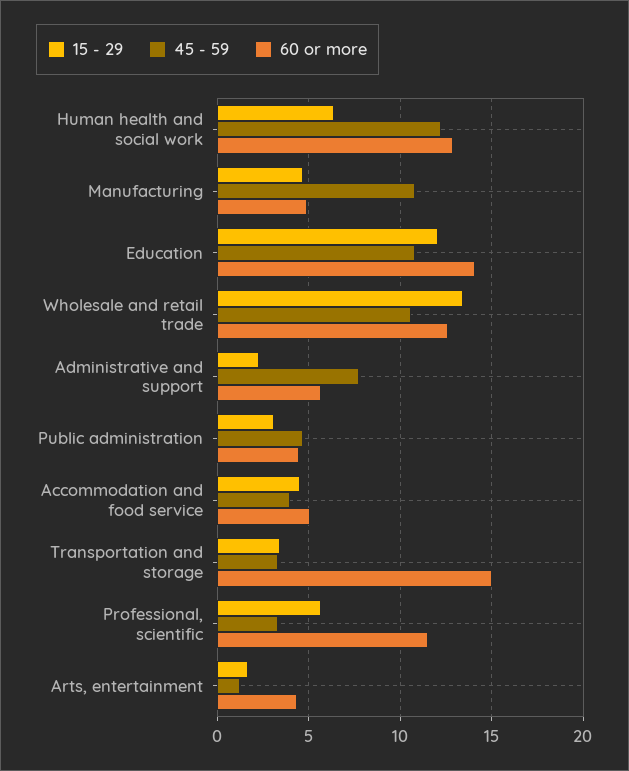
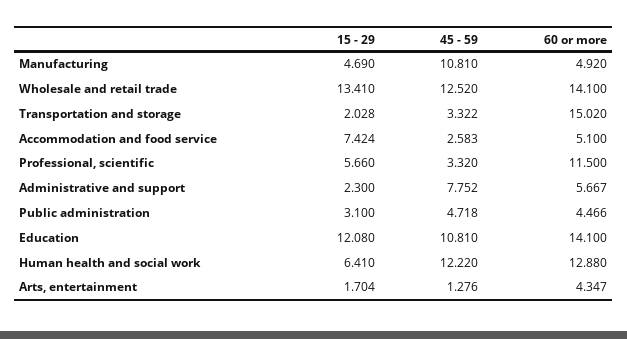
  {
    "15 - 29": {
      "Human health and social work": 6.41,
      "Manufacturing": 4.69,
      "Education": 12.08,
      "Wholesale and retail trade": 13.41,
      "Administrative and support": 2.3,
      "Public administration": 3.1,
-     "Accommodation and food service": 4.5,
+     "Accommodation and food service": 7.424,
-     "Transportation and storage": 3.5,
+     "Transportation and storage": 2.028,
      "Professional, scientific": 5.66,
      "Arts, entertainment": 1.704
    },
    "45 - 59": {
      "Human health and social work": 12.22,
      "Manufacturing": 10.81,
      "Education": 10.81,
-     "Wholesale and retail trade": 10.5,
+     "Wholesale and retail trade": 12.52,
      "Administrative and support": 7.752,
      "Public administration": 4.718,
-     "Accommodation and food service": 4,
+     "Accommodation and food service": 2.583,
      "Transportation and storage": 3.322,
      "Professional, scientific": 3.32,
      "Arts, entertainment": 1.276
    },
    "60 or more": {
      "Human health and social work": 12.88,
      "Manufacturing": 4.92,
      "Education": 14.1,
-     "Wholesale and retail trade": 12.5,
+     "Wholesale and retail trade": 14.1,
      "Administrative and support": 5.667,
      "Public administration": 4.466,
      "Accommodation and food service": 5.1,
      "Transportation and storage": 15.02,
      "Professional, scientific": 11.5,
      "Arts, entertainment": 4.347
    }
  }

